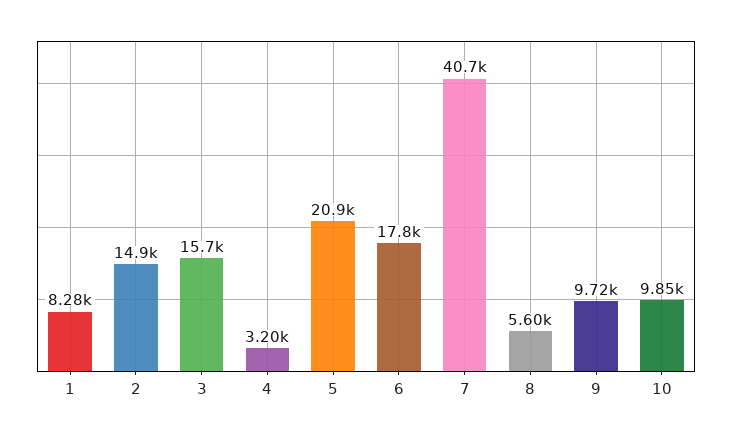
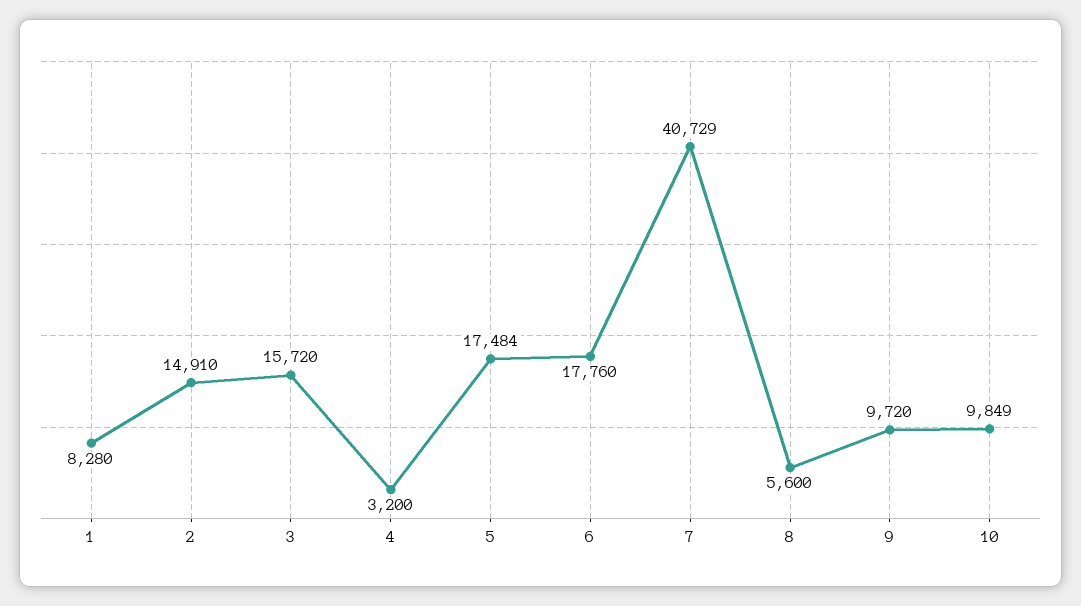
  {
    "1": 8280,
    "2": 14910,
    "3": 15720,
    "4": 3200,
-   "5": 20900,
+   "5": 17484,
    "6": 17760,
    "7": 40729,
    "8": 5600,
    "9": 9720,
    "10": 9849
  }

